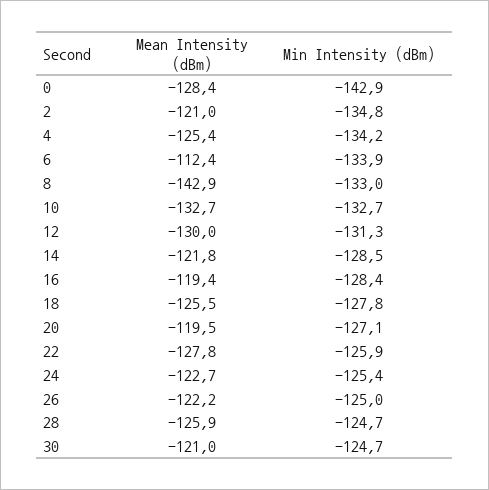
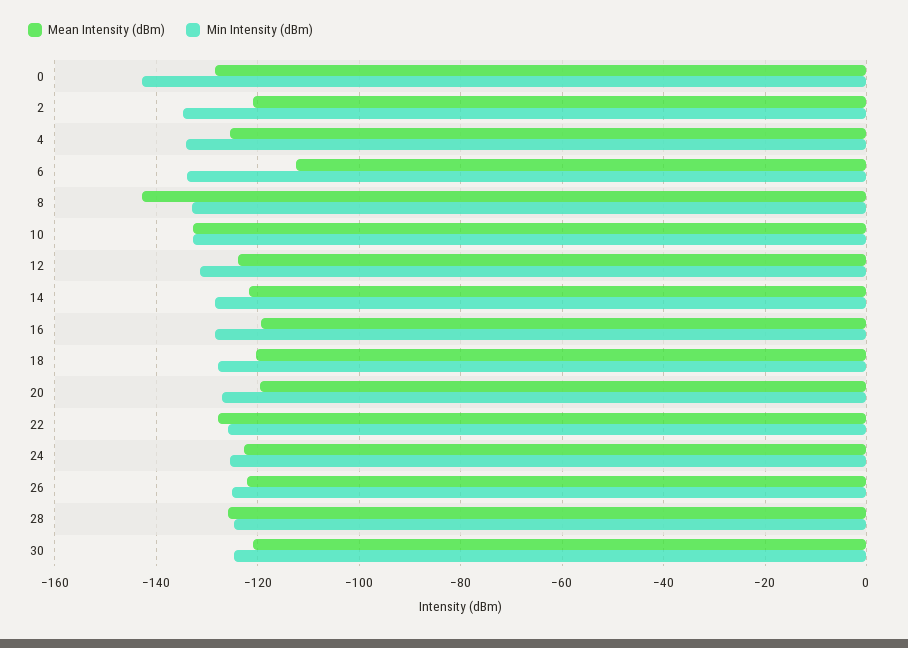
  {
    "Mean Intensity (dBm)": {
      "0": -128.4,
      "2": -121,
      "4": -125.4,
      "6": -112.4,
      "8": -142.9,
      "10": -132.7,
-     "12": -130,
+     "12": -124,
      "14": -121.8,
      "16": -119.4,
-     "18": -125.5,
+     "18": -120,
      "20": -119.5,
      "22": -127.8,
      "24": -122.7,
      "26": -122.2,
      "28": -125.9,
      "30": -121
    },
    "Min Intensity (dBm)": {
      "0": -142.9,
      "2": -134.8,
      "4": -134.2,
      "6": -133.9,
      "8": -133,
      "10": -132.7,
      "12": -131.3,
      "14": -128.5,
      "16": -128.4,
      "18": -127.8,
      "20": -127.1,
      "22": -125.9,
      "24": -125.4,
      "26": -125,
      "28": -124.7,
      "30": -124.7
    }
  }

